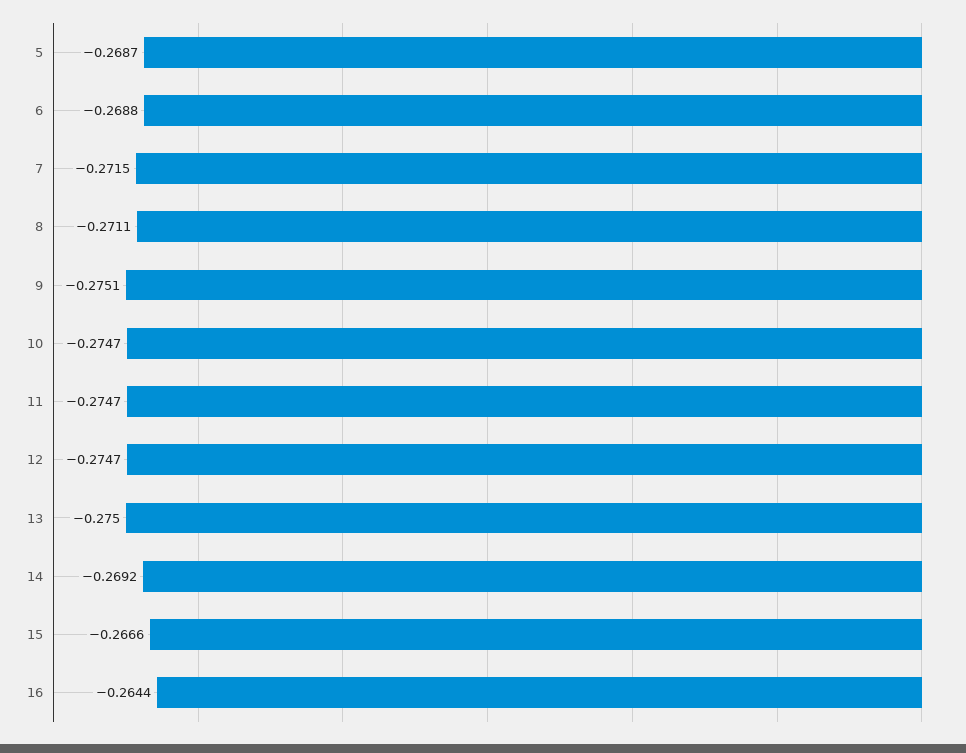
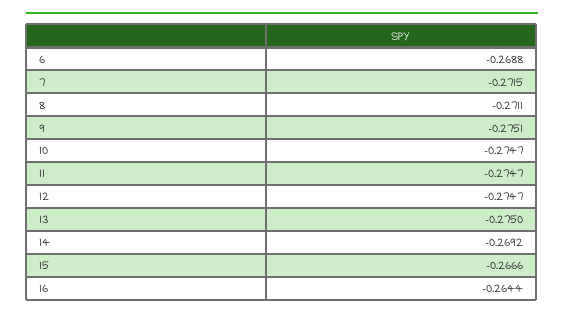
  {
-   "5": -0.2687,
    "6": -0.2688,
    "7": -0.2715,
    "8": -0.2711,
    "9": -0.2751,
    "10": -0.2747,
    "11": -0.2747,
    "12": -0.2747,
    "13": -0.275,
    "14": -0.2692,
    "15": -0.2666,
    "16": -0.2644
  }

